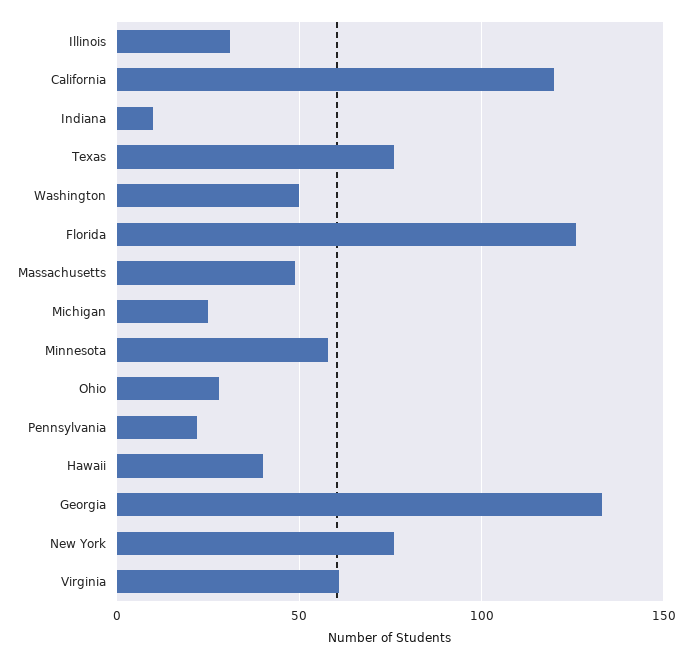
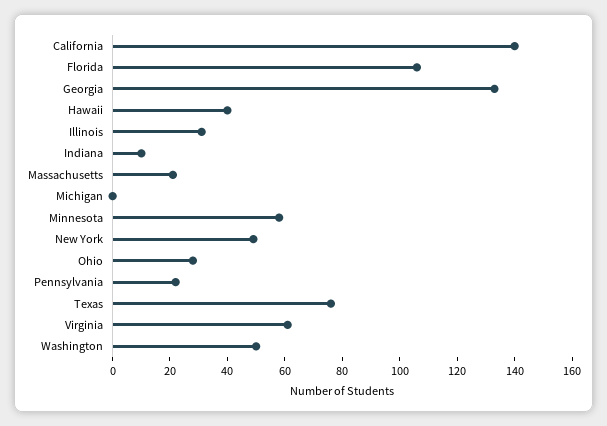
  {
    "Illinois": 30,
-   "California": 120,
+   "California": 140,
    "Indiana": 10,
    "Texas": 75,
    "Washington": 50,
-   "Florida": 125,
+   "Florida": 105,
-   "Massachusetts": 50,
+   "Massachusetts": 20,
-   "Michigan": 25,
+   "Michigan": 0,
    "Minnesota": 60,
    "Ohio": 30,
    "Pennsylvania": 20,
    "Hawaii": 40,
    "Georgia": 135,
-   "New York": 75,
+   "New York": 50,
    "Virginia": 60
  }

